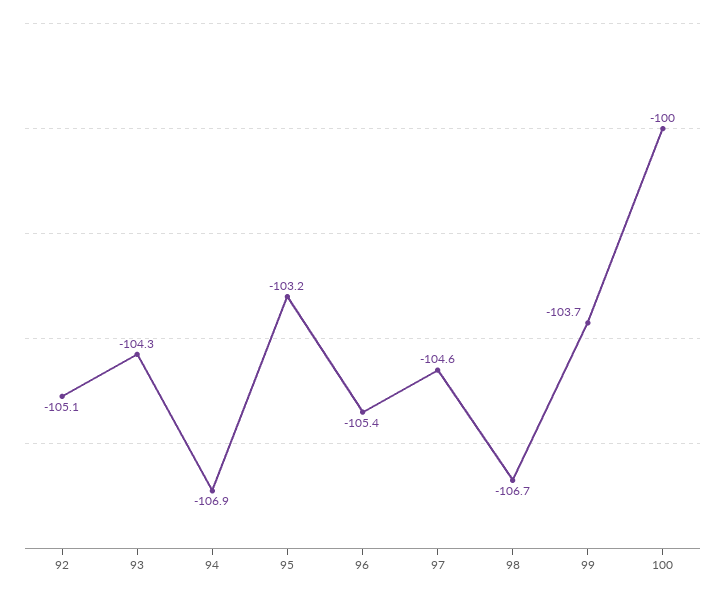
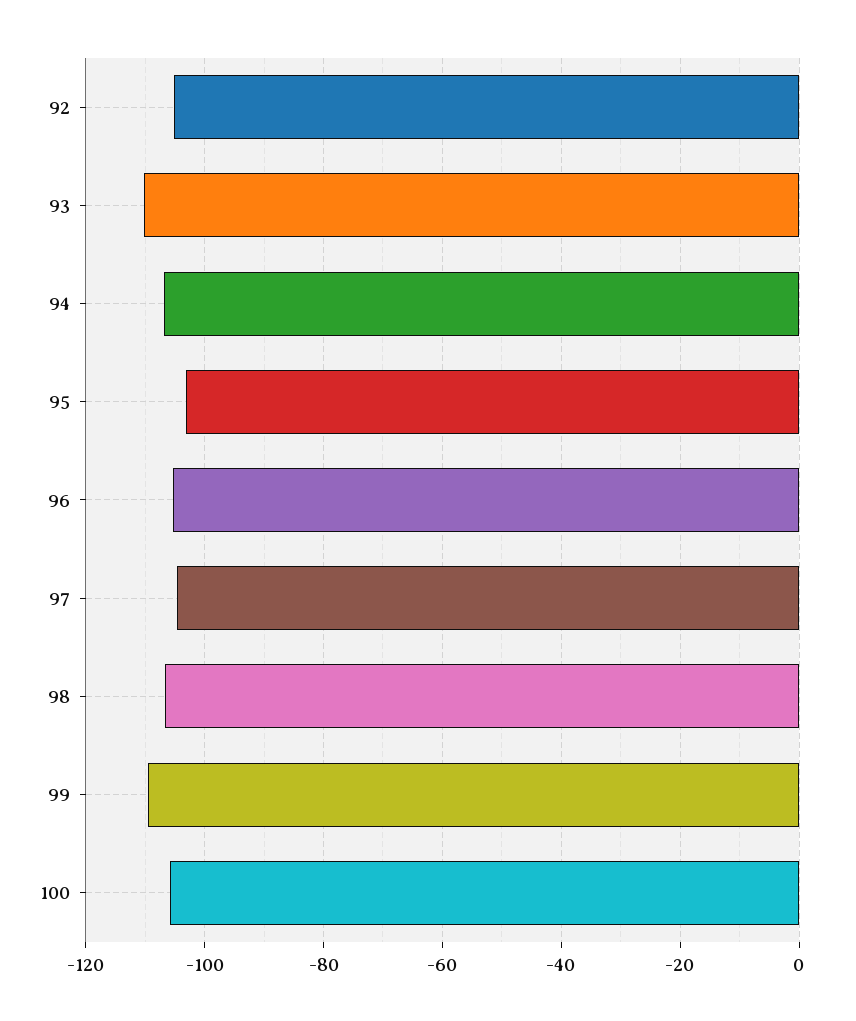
  {
    "92": -105.1,
-   "93": -104.3,
+   "93": -110,
    "94": -106.9,
    "95": -103.2,
    "96": -105.4,
    "97": -104.6,
    "98": -106.7,
-   "99": -103.7,
+   "99": -110,
-   "100": -100
+   "100": -106
  }

